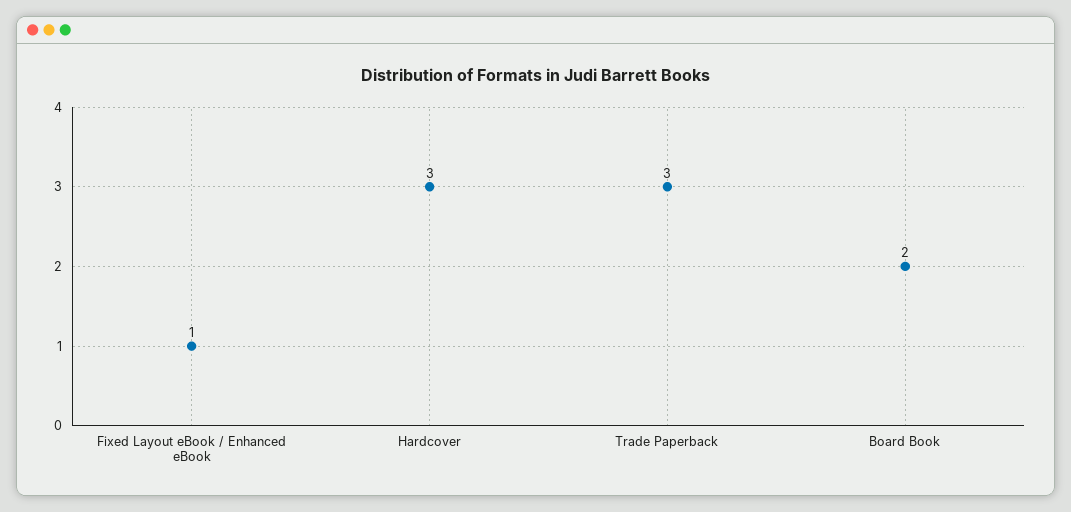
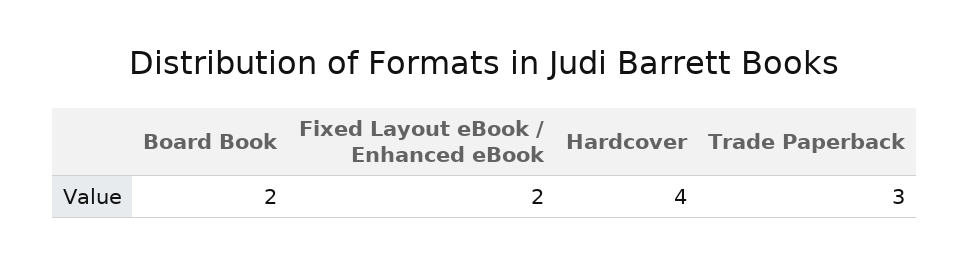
  {
-   "Fixed Layout eBook / Enhanced eBook": 1,
+   "Fixed Layout eBook / Enhanced eBook": 2,
-   "Hardcover": 3,
+   "Hardcover": 4,
    "Trade Paperback": 3,
    "Board Book": 2
  }

